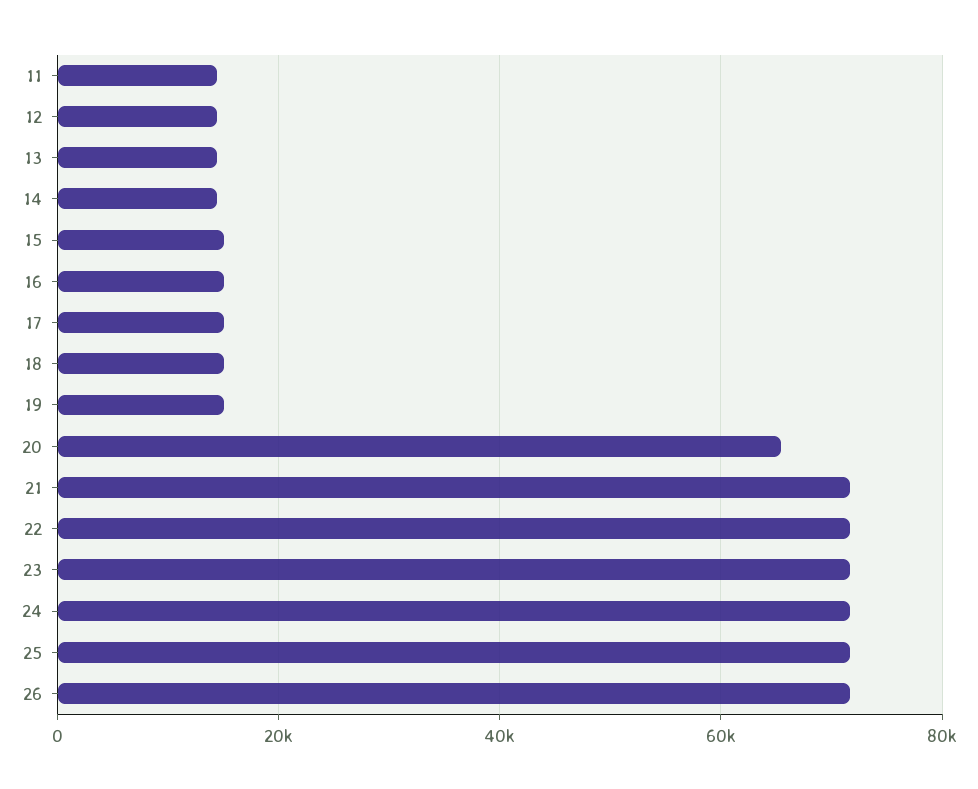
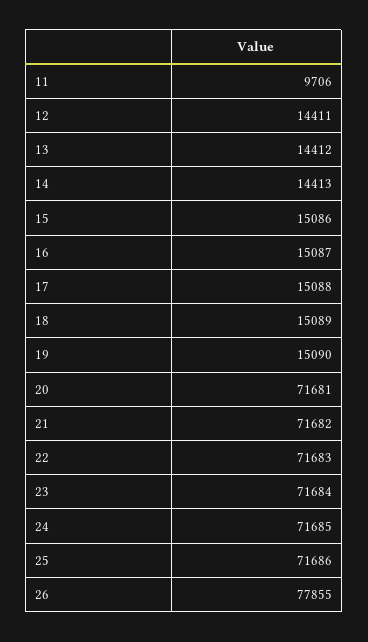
  {
-   "11": 14000,
+   "11": 9706,
    "12": 14411,
    "13": 14412,
    "14": 14413,
    "15": 15086,
    "16": 15087,
    "17": 15088,
    "18": 15089,
    "19": 15090,
-   "20": 66000,
+   "20": 71681,
    "21": 71682,
    "22": 71683,
    "23": 71684,
    "24": 71685,
    "25": 71686,
-   "26": 72000
+   "26": 77855
  }

